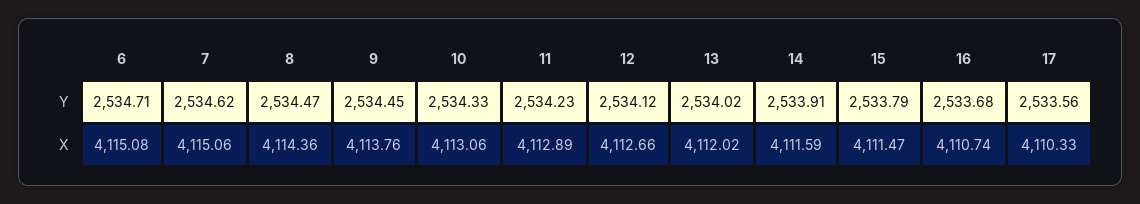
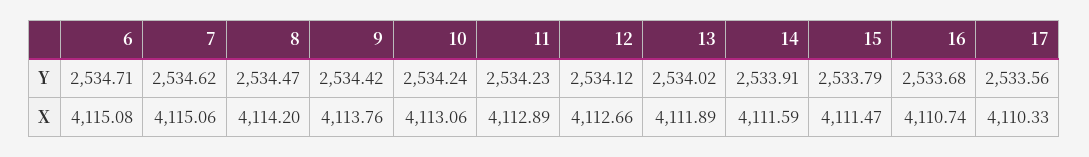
  {
    "6": {
      "Y": 2534.71,
      "X": 4115.08
    },
    "7": {
      "Y": 2534.62,
      "X": 4115.06
    },
    "8": {
      "Y": 2534.47,
-     "X": 4114.36
+     "X": 4114.2
    },
    "9": {
-     "Y": 2534.45,
+     "Y": 2534.42,
      "X": 4113.76
    },
    "10": {
-     "Y": 2534.33,
+     "Y": 2534.24,
      "X": 4113.06
    },
    "11": {
      "Y": 2534.23,
      "X": 4112.89
    },
    "12": {
      "Y": 2534.12,
      "X": 4112.66
    },
    "13": {
      "Y": 2534.02,
-     "X": 4112.02
+     "X": 4111.89
    },
    "14": {
      "Y": 2533.91,
      "X": 4111.59
    },
    "15": {
      "Y": 2533.79,
      "X": 4111.47
    },
    "16": {
      "Y": 2533.68,
      "X": 4110.74
    },
    "17": {
      "Y": 2533.56,
      "X": 4110.33
    }
  }

